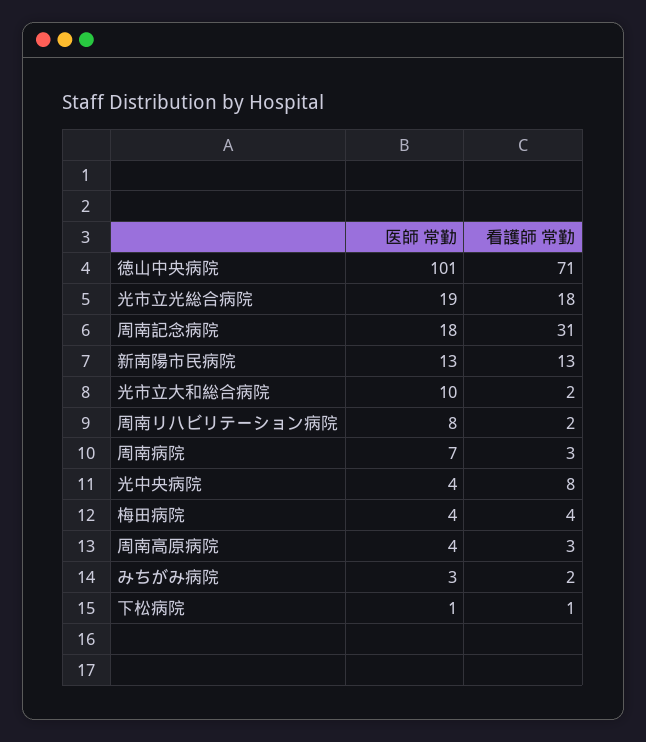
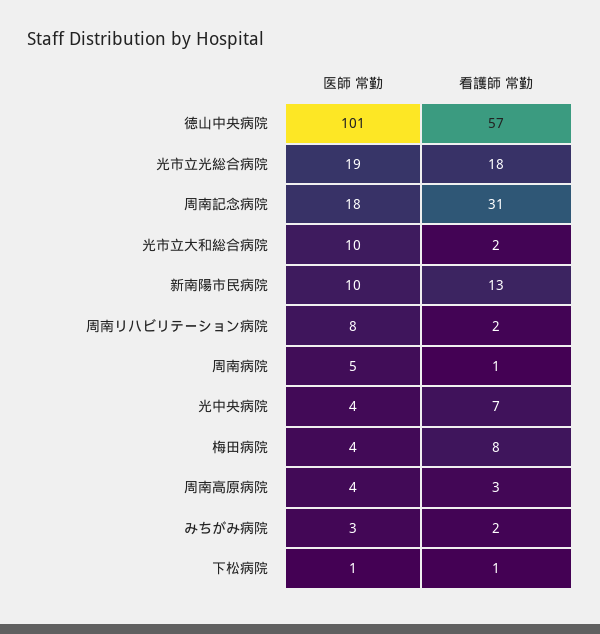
  {
    "医師 常勤": {
      "徳山中央病院": 101,
      "光市立光総合病院": 19,
      "周南記念病院": 18,
-     "新南陽市民病院": 13,
+     "新南陽市民病院": 10,
      "光市立大和総合病院": 10,
      "周南リハビリテーション病院": 8,
-     "周南病院": 7,
+     "周南病院": 5,
      "光中央病院": 4,
      "梅田病院": 4,
      "周南高原病院": 4,
      "みちがみ病院": 3,
      "下松病院": 1
    },
    "看護師 常勤": {
-     "徳山中央病院": 71,
+     "徳山中央病院": 57,
      "光市立光総合病院": 18,
      "周南記念病院": 31,
      "新南陽市民病院": 13,
      "光市立大和総合病院": 2,
      "周南リハビリテーション病院": 2,
-     "周南病院": 3,
+     "周南病院": 1,
-     "光中央病院": 8,
+     "光中央病院": 7,
-     "梅田病院": 4,
+     "梅田病院": 8,
      "周南高原病院": 3,
      "みちがみ病院": 2,
      "下松病院": 1
    }
  }

